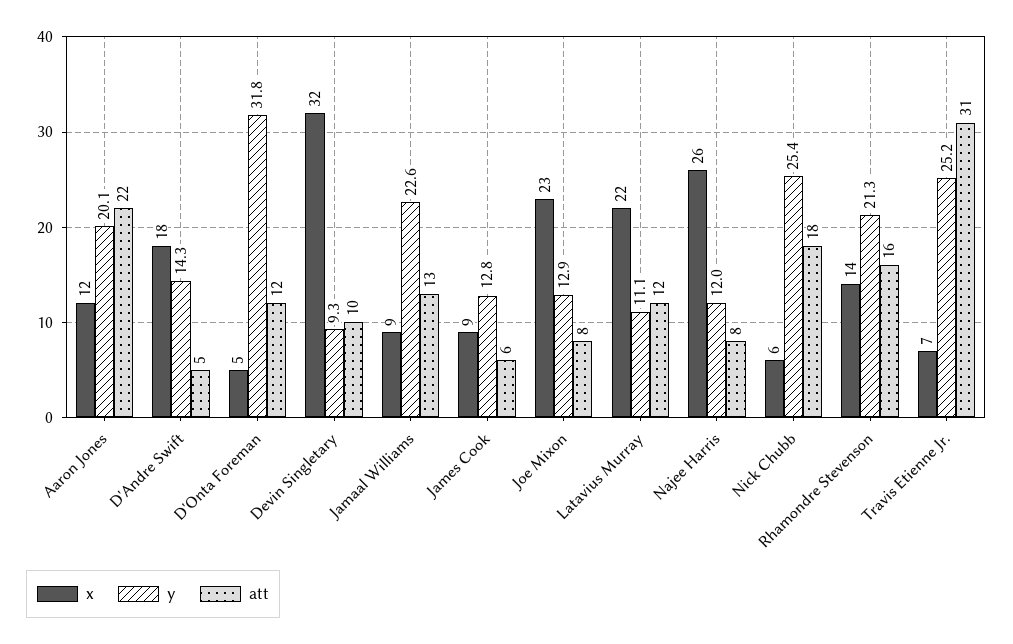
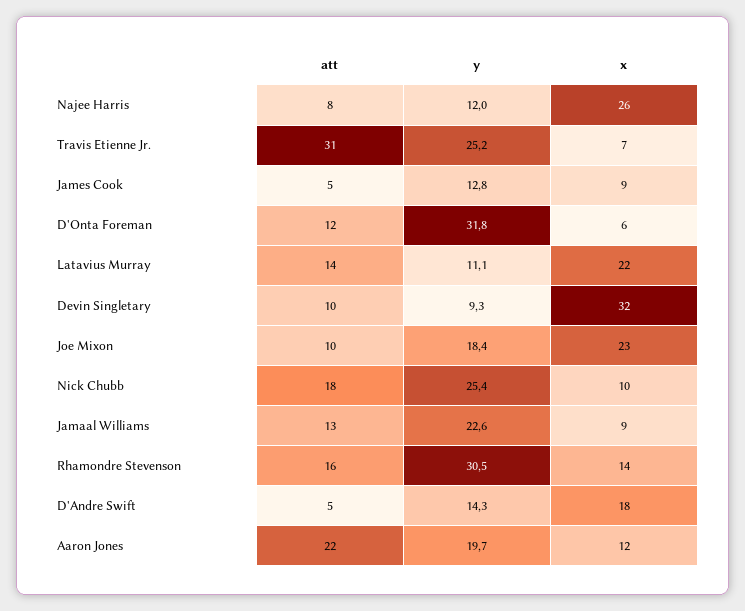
  {
    "x": {
      "Aaron Jones": 12,
      "D'Andre Swift": 18,
-     "D'Onta Foreman": 5,
+     "D'Onta Foreman": 6,
      "Devin Singletary": 32,
      "Jamaal Williams": 9,
      "James Cook": 9,
      "Joe Mixon": 23,
      "Latavius Murray": 22,
      "Najee Harris": 26,
-     "Nick Chubb": 6,
+     "Nick Chubb": 10,
      "Rhamondre Stevenson": 14,
      "Travis Etienne Jr.": 7
    },
    "y": {
-     "Aaron Jones": 20.1,
+     "Aaron Jones": 19.7,
      "D'Andre Swift": 14.3,
      "D'Onta Foreman": 31.8,
      "Devin Singletary": 9.3,
      "Jamaal Williams": 22.6,
      "James Cook": 12.8,
-     "Joe Mixon": 12.9,
+     "Joe Mixon": 18.4,
      "Latavius Murray": 11.1,
      "Najee Harris": 12,
      "Nick Chubb": 25.4,
-     "Rhamondre Stevenson": 21.3,
+     "Rhamondre Stevenson": 30.5,
      "Travis Etienne Jr.": 25.2
    },
    "att": {
      "Aaron Jones": 22,
      "D'Andre Swift": 5,
      "D'Onta Foreman": 12,
      "Devin Singletary": 10,
      "Jamaal Williams": 13,
-     "James Cook": 6,
+     "James Cook": 5,
-     "Joe Mixon": 8,
+     "Joe Mixon": 10,
-     "Latavius Murray": 12,
+     "Latavius Murray": 14,
      "Najee Harris": 8,
      "Nick Chubb": 18,
      "Rhamondre Stevenson": 16,
      "Travis Etienne Jr.": 31
    }
  }

